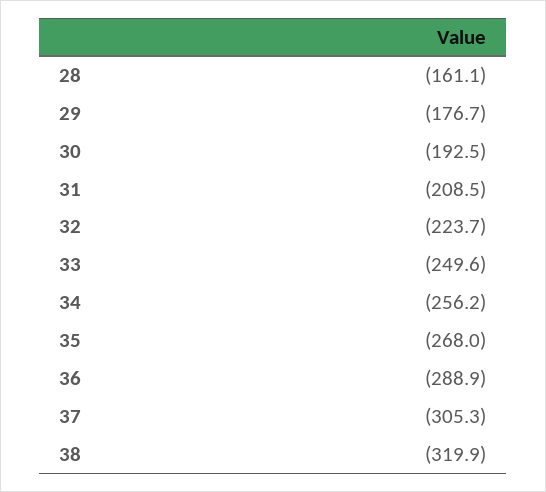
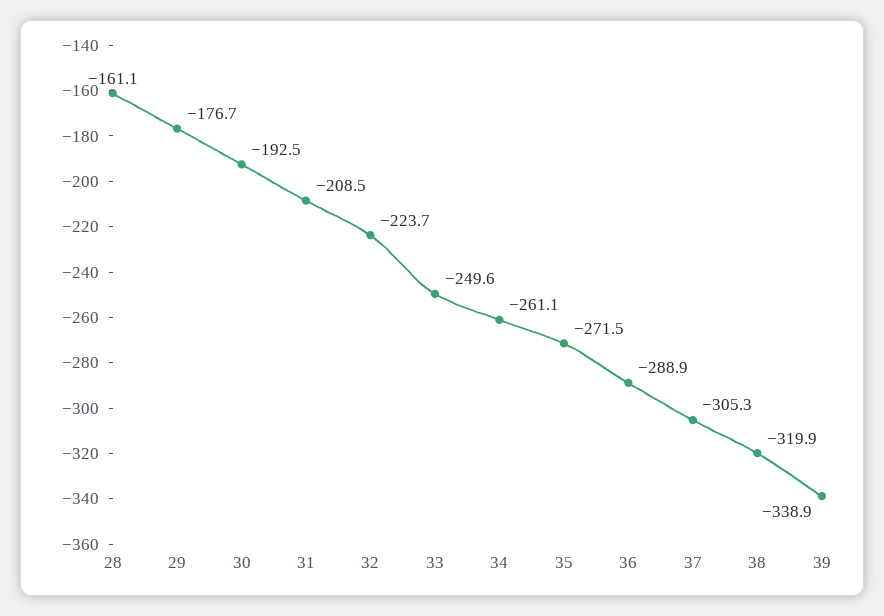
  {
    "28": -161.1,
    "29": -176.7,
    "30": -192.5,
    "31": -208.5,
    "32": -223.7,
    "33": -249.6,
-   "34": -256.2,
+   "34": -261.1,
-   "35": -268,
+   "35": -271.5,
    "36": -288.9,
    "37": -305.3,
-   "38": -319.9
+   "38": -319.9,
+   "39": -338.9
  }

